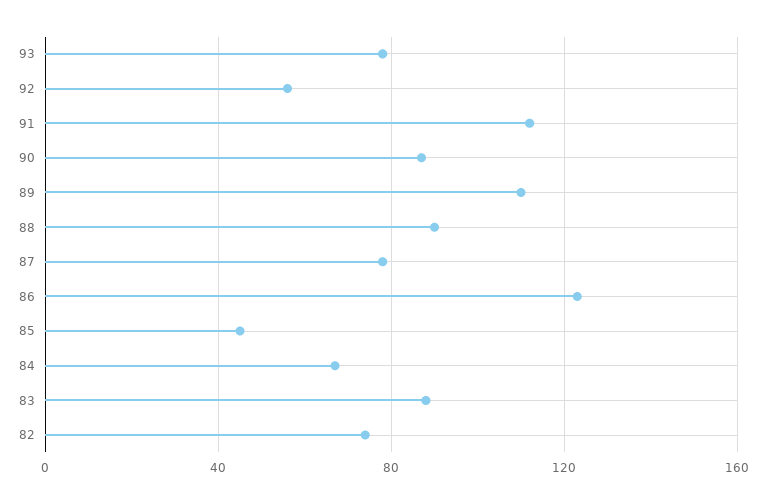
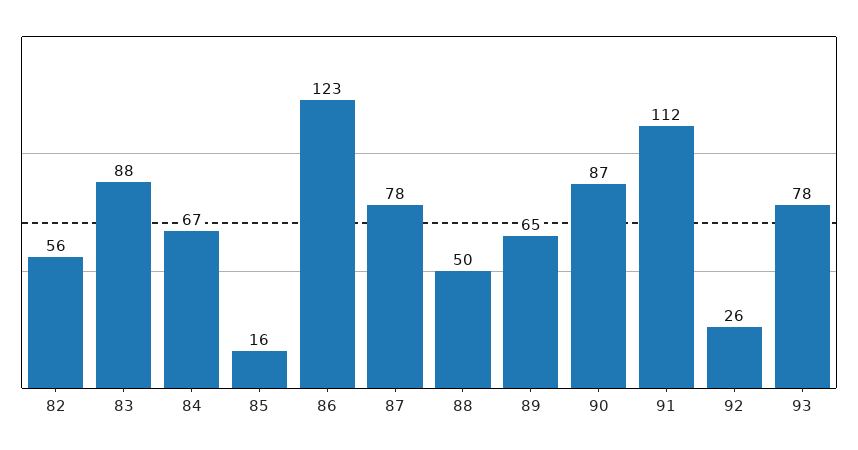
  {
    "93": 78,
-   "92": 55,
+   "92": 26,
    "91": 112,
    "90": 87,
-   "89": 110,
+   "89": 65,
-   "88": 90,
+   "88": 50,
    "87": 78,
    "86": 123,
-   "85": 45,
+   "85": 16,
    "84": 67,
    "83": 88,
-   "82": 75
+   "82": 56
  }

